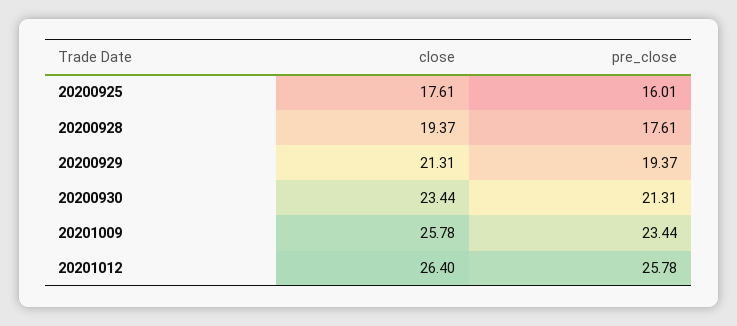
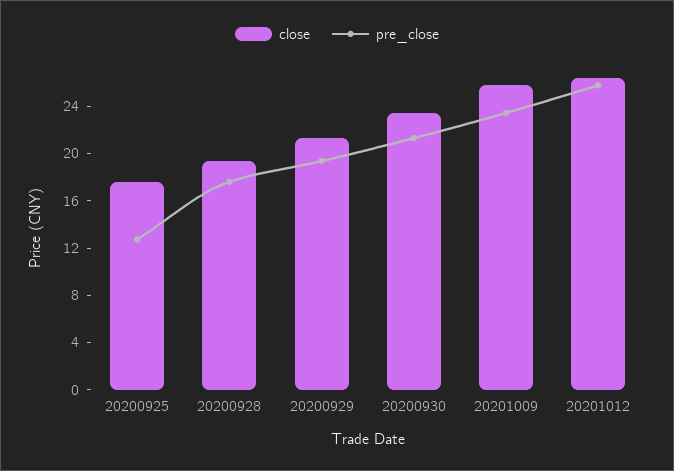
  {
    "close": {
      "20200925": 17.61,
      "20200928": 19.37,
      "20200929": 21.31,
      "20200930": 23.44,
      "20201009": 25.78,
      "20201012": 26.4
    },
    "pre_close": {
-     "20200925": 16.01,
+     "20200925": 13,
      "20200928": 17.61,
      "20200929": 19.37,
      "20200930": 21.31,
      "20201009": 23.44,
      "20201012": 25.78
    }
  }

